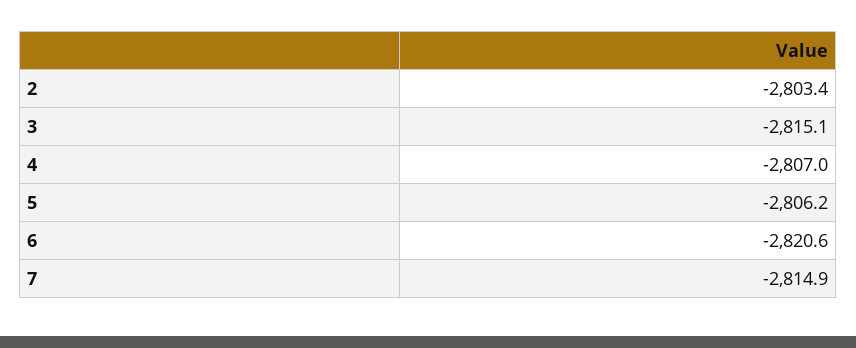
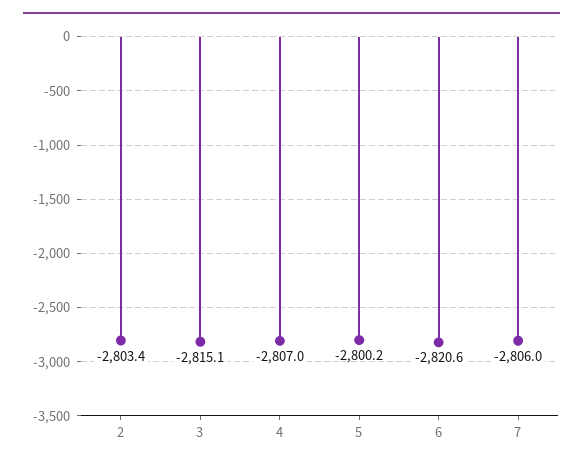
  {
    "2": -2803.4,
    "3": -2815.1,
    "4": -2807,
-   "5": -2806.2,
+   "5": -2800.2,
    "6": -2820.6,
-   "7": -2814.9
+   "7": -2806
  }

